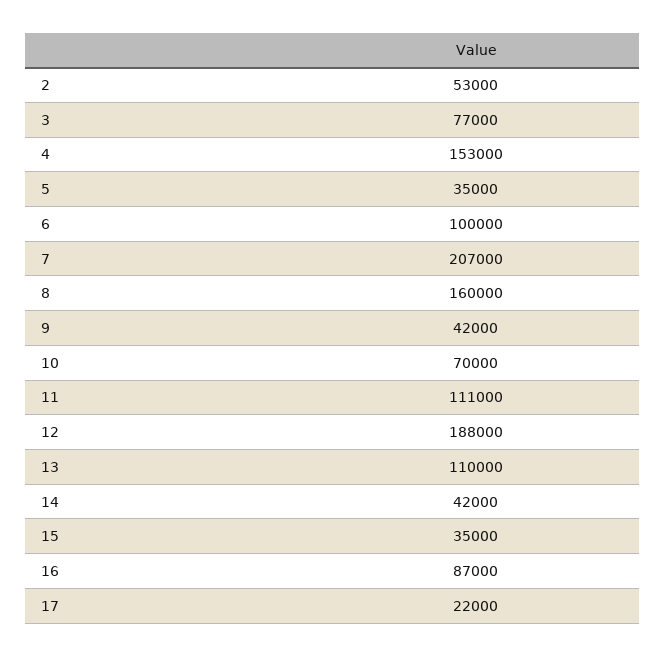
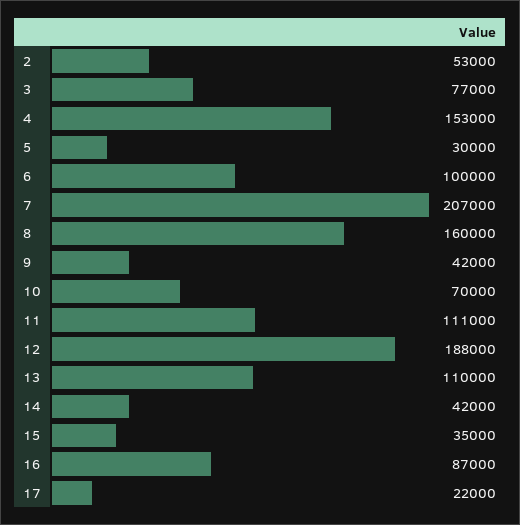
  {
    "2": 53000,
    "3": 77000,
    "4": 153000,
-   "5": 35000,
+   "5": 30000,
    "6": 100000,
    "7": 207000,
    "8": 160000,
    "9": 42000,
    "10": 70000,
    "11": 111000,
    "12": 188000,
    "13": 110000,
    "14": 42000,
    "15": 35000,
    "16": 87000,
    "17": 22000
  }

